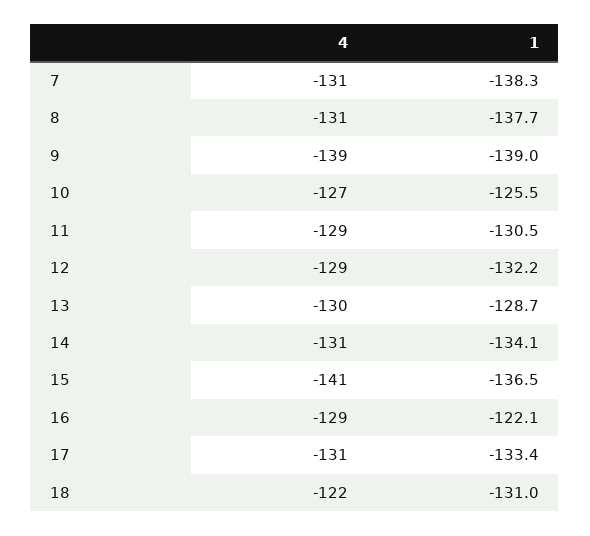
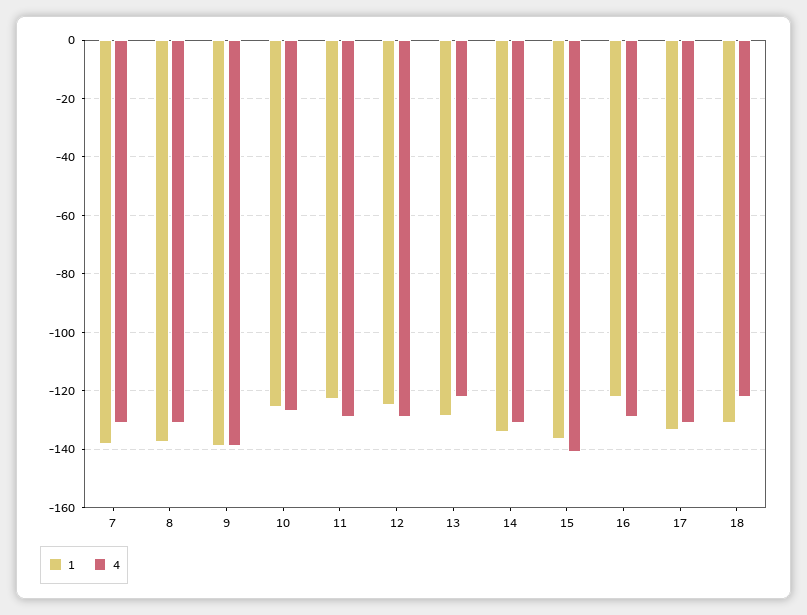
  {
    "4": {
      "7": -131,
      "8": -131,
      "9": -139,
      "10": -127,
      "11": -129,
      "12": -129,
-     "13": -130,
+     "13": -122.5,
      "14": -131,
      "15": -141,
      "16": -129,
      "17": -131,
      "18": -122
    },
    "1": {
      "7": -138.3,
      "8": -137.7,
      "9": -139,
      "10": -125.5,
-     "11": -130.5,
+     "11": -122.5,
-     "12": -132.2,
+     "12": -125,
      "13": -128.7,
      "14": -134.1,
      "15": -136.5,
      "16": -122.1,
      "17": -133.4,
      "18": -131
    }
  }

